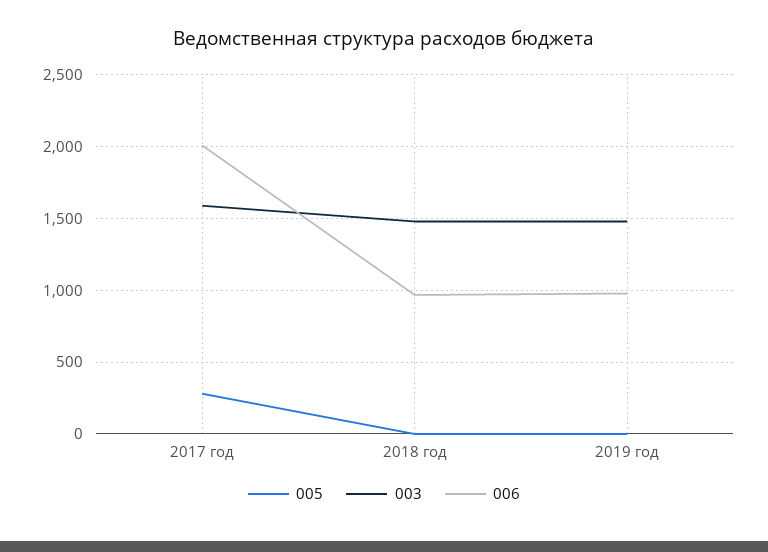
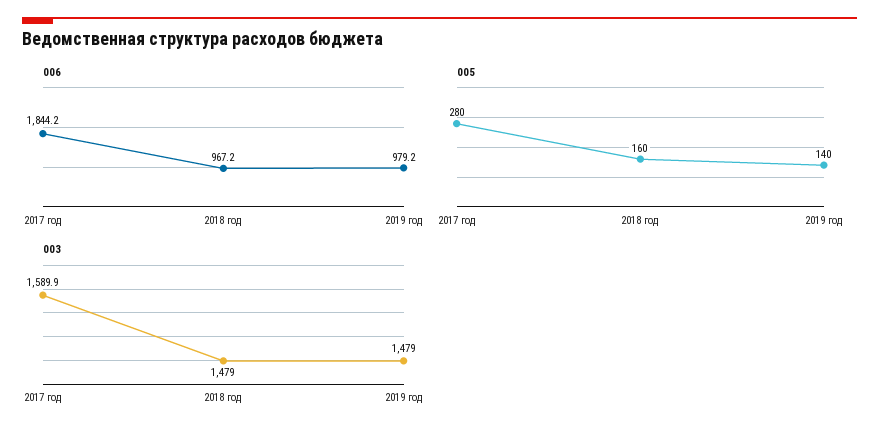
  {
    "005": {
      "2017 год": 280,
-     "2018 год": 0,
+     "2018 год": 160,
-     "2019 год": 0
+     "2019 год": 140
    },
    "003": {
      "2017 год": 1589.9,
      "2018 год": 1479,
      "2019 год": 1479
    },
    "006": {
-     "2017 год": 2000,
+     "2017 год": 1844.2,
      "2018 год": 967.2,
      "2019 год": 979.2
    }
  }

